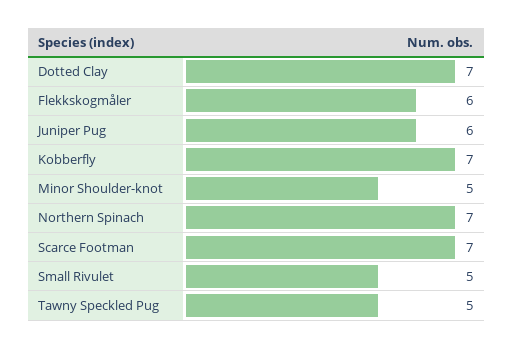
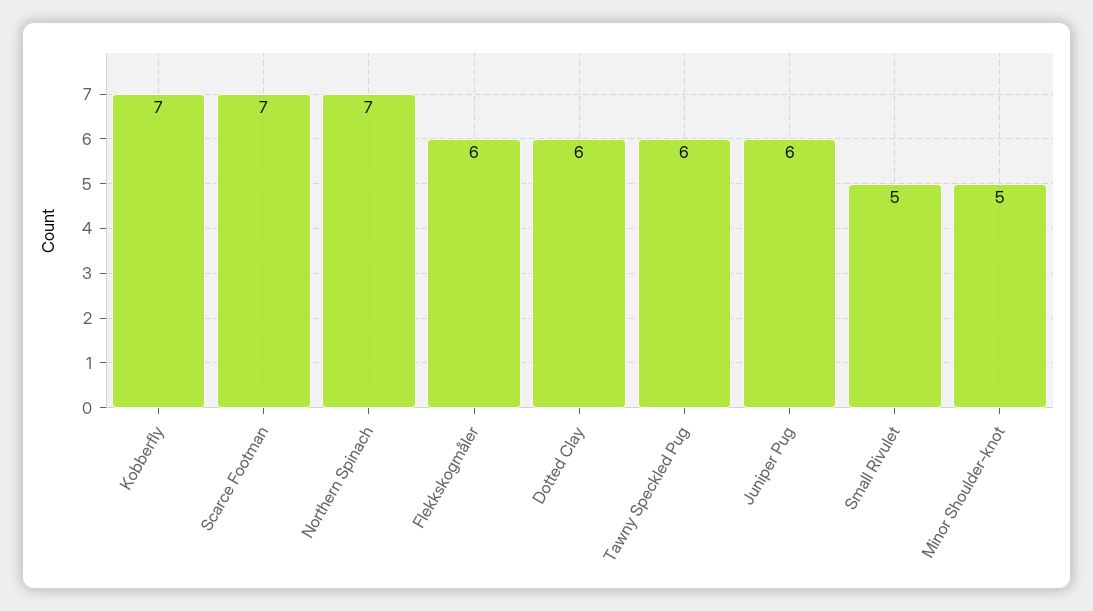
  {
-   "Dotted Clay": 7,
+   "Dotted Clay": 6,
    "Flekkskogmåler": 6,
    "Juniper Pug": 6,
    "Kobberfly": 7,
    "Minor Shoulder-knot": 5,
    "Northern Spinach": 7,
    "Scarce Footman": 7,
    "Small Rivulet": 5,
-   "Tawny Speckled Pug": 5
+   "Tawny Speckled Pug": 6
  }

